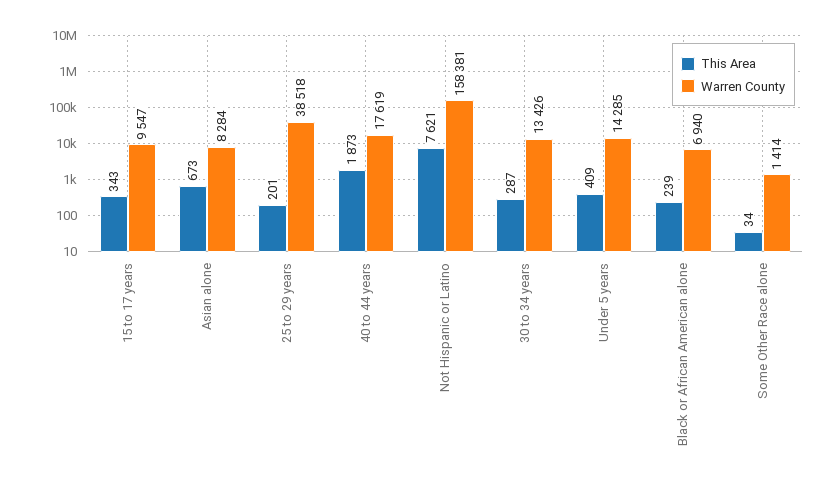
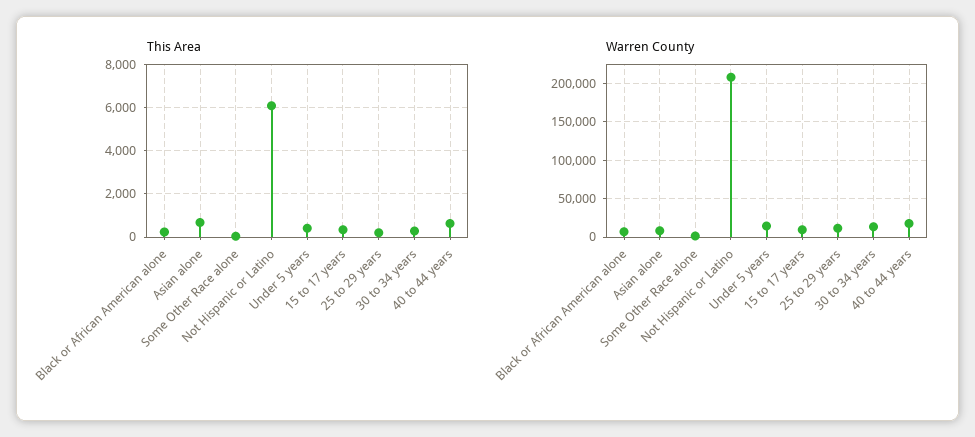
  {
    "This Area": {
      "15 to 17 years": 343,
      "Asian alone": 673,
      "25 to 29 years": 201,
-     "40 to 44 years": 1873,
+     "40 to 44 years": 500,
-     "Not Hispanic or Latino": 7621,
+     "Not Hispanic or Latino": 6000,
      "30 to 34 years": 287,
      "Under 5 years": 409,
      "Black or African American alone": 239,
      "Some Other Race alone": 34
    },
    "Warren County": {
      "15 to 17 years": 9547,
      "Asian alone": 8284,
-     "25 to 29 years": 38518,
+     "25 to 29 years": 10000,
      "40 to 44 years": 17619,
-     "Not Hispanic or Latino": 158381,
+     "Not Hispanic or Latino": 210000,
      "30 to 34 years": 13426,
      "Under 5 years": 14285,
      "Black or African American alone": 6940,
      "Some Other Race alone": 1414
    }
  }

